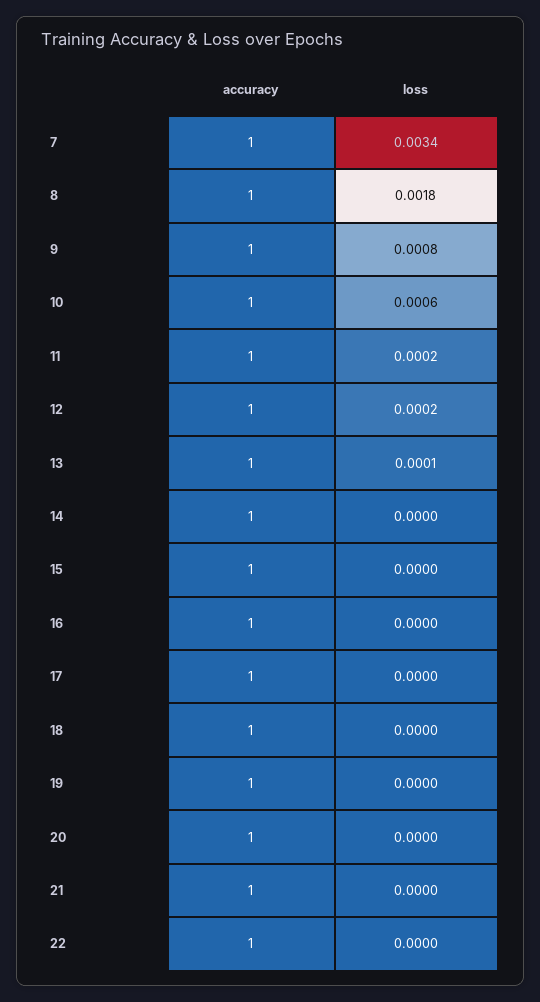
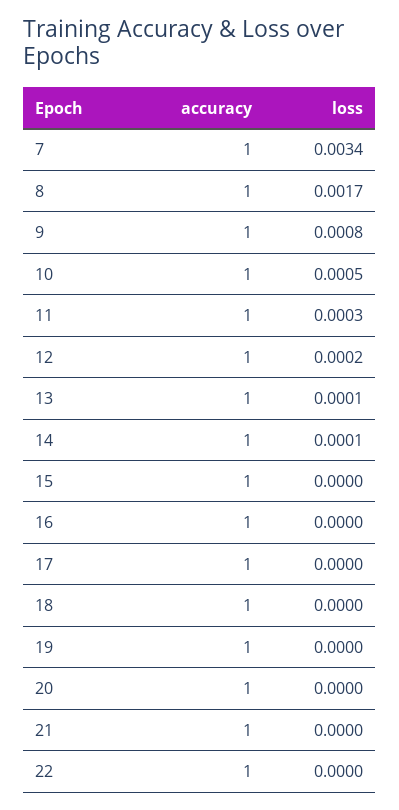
  {
    "accuracy": {
      "7": 1,
      "8": 1,
      "9": 1,
      "10": 1,
      "11": 1,
      "12": 1,
      "13": 1,
      "14": 1,
      "15": 1,
      "16": 1,
      "17": 1,
      "18": 1,
      "19": 1,
      "20": 1,
      "21": 1,
      "22": 1
    },
    "loss": {
      "7": 0.0034,
-     "8": 0.0018,
+     "8": 0.0017,
      "9": 0.0008,
-     "10": 0.0006,
+     "10": 0.0005,
-     "11": 0.0002,
+     "11": 0.0003,
      "12": 0.0002,
      "13": 0.0001,
-     "14": 0,
+     "14": 0.0001,
      "15": 0,
      "16": 0,
      "17": 0,
      "18": 0,
      "19": 0,
      "20": 0,
      "21": 0,
      "22": 0
    }
  }

